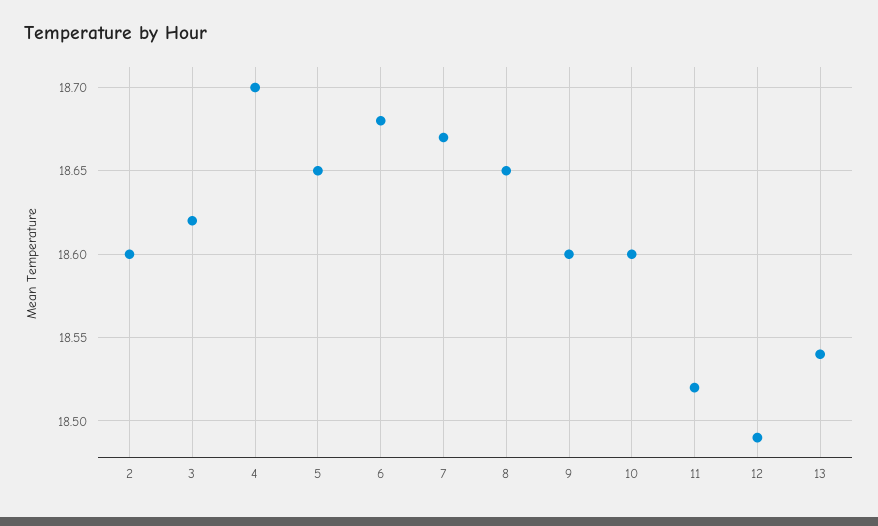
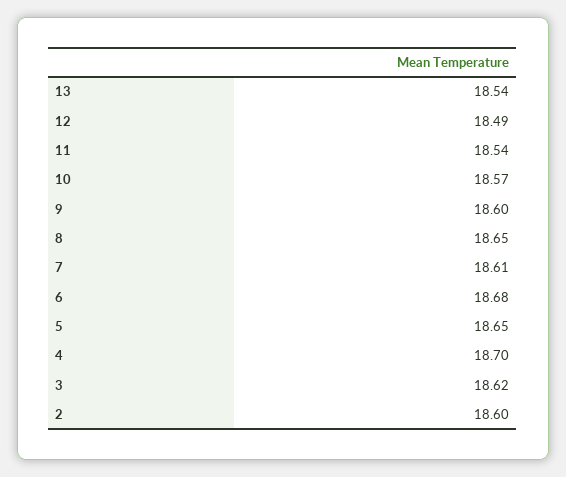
  {
    "2": 18.6,
    "3": 18.62,
    "4": 18.7,
    "5": 18.65,
    "6": 18.68,
-   "7": 18.67,
+   "7": 18.61,
    "8": 18.65,
    "9": 18.6,
-   "10": 18.6,
+   "10": 18.57,
-   "11": 18.52,
+   "11": 18.54,
    "12": 18.49,
    "13": 18.54
  }

